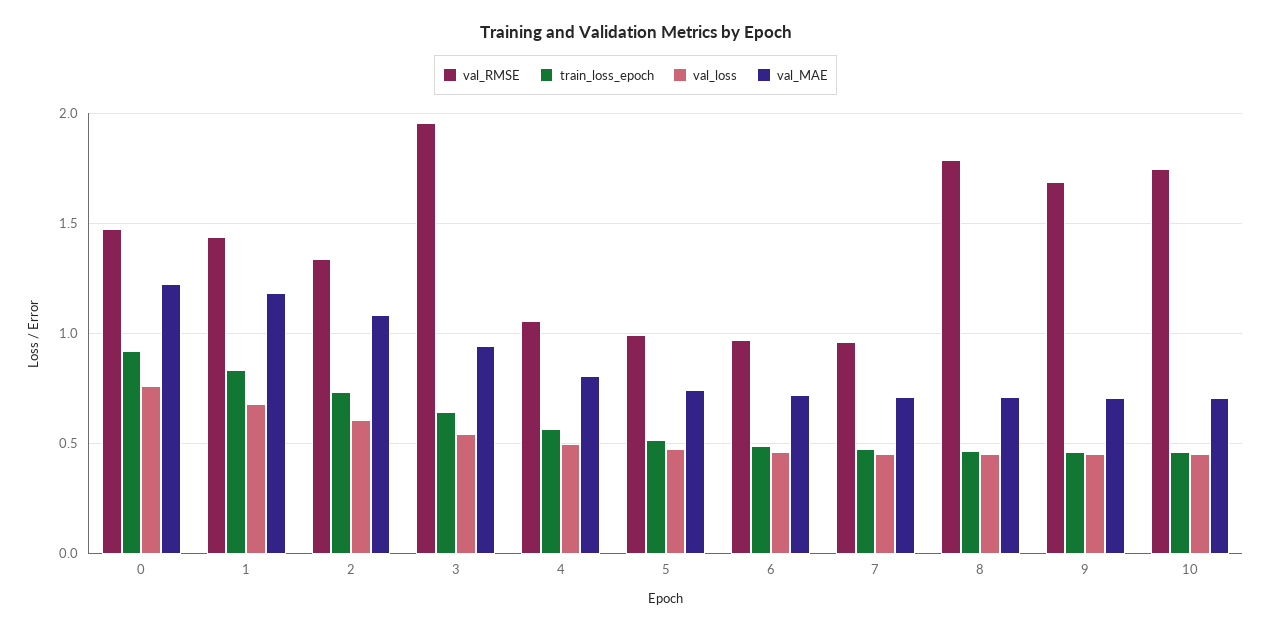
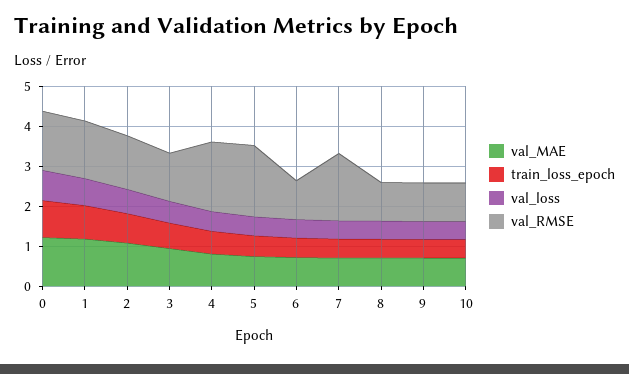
  {
    "val_RMSE": {
      "0": 1.45,
      "1": 1.45,
      "2": 1.35,
-     "3": 1.95,
+     "3": 1.25,
-     "4": 1.05,
+     "4": 1.75,
-     "5": 1,
+     "5": 1.75,
      "6": 0.95,
-     "7": 0.95,
+     "7": 1.75,
-     "8": 1.8,
+     "8": 1,
-     "9": 1.7,
+     "9": 1,
-     "10": 1.75
+     "10": 1
    },
    "train_loss_epoch": {
      "0": 0.9,
      "1": 0.85,
      "2": 0.75,
      "3": 0.65,
      "4": 0.55,
      "5": 0.5,
      "6": 0.5,
      "7": 0.45,
      "8": 0.45,
      "9": 0.45,
      "10": 0.45
    },
    "val_loss": {
      "0": 0.75,
      "1": 0.7,
      "2": 0.6,
      "3": 0.55,
      "4": 0.5,
      "5": 0.45,
      "6": 0.45,
      "7": 0.45,
      "8": 0.45,
      "9": 0.45,
      "10": 0.45
    },
    "val_MAE": {
      "0": 1.2,
      "1": 1.2,
      "2": 1.1,
      "3": 0.95,
      "4": 0.8,
      "5": 0.75,
      "6": 0.7,
      "7": 0.7,
      "8": 0.7,
      "9": 0.7,
      "10": 0.7
    }
  }

